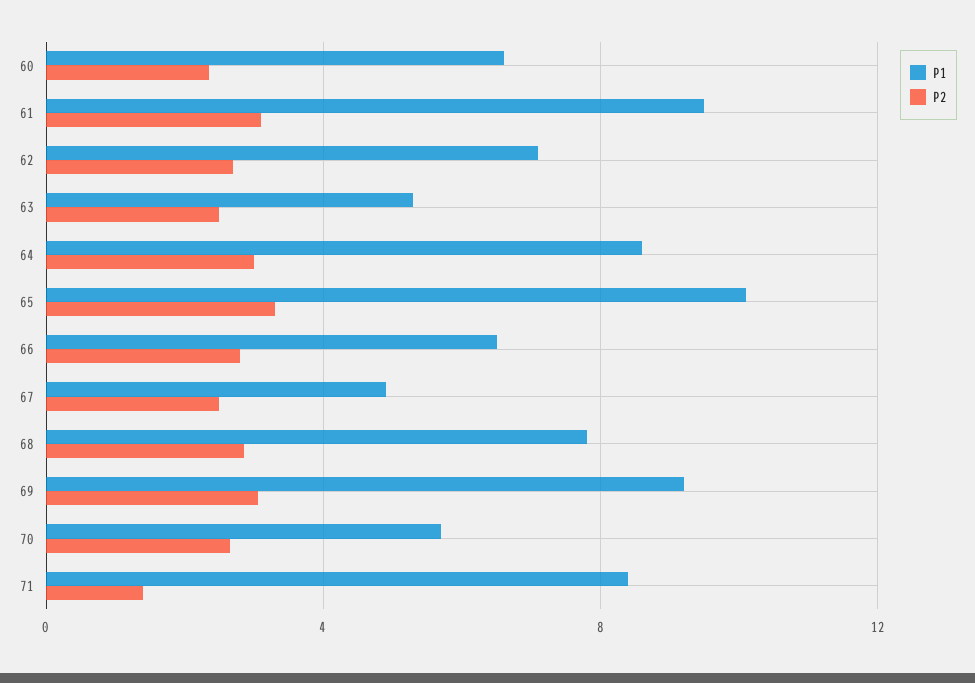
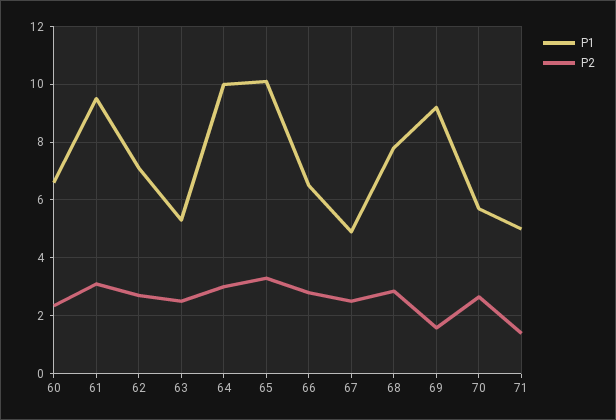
  {
    "P1": {
      "60": 6.5,
      "61": 9.5,
      "62": 7,
      "63": 5.25,
-     "64": 8.5,
+     "64": 10,
      "65": 10,
      "66": 6.5,
      "67": 5,
      "68": 7.75,
      "69": 9.25,
      "70": 5.75,
-     "71": 8.5
+     "71": 5
    },
    "P2": {
      "60": 2.25,
      "61": 3,
      "62": 2.75,
      "63": 2.5,
      "64": 3,
      "65": 3.25,
      "66": 2.75,
      "67": 2.5,
      "68": 2.75,
-     "69": 3,
+     "69": 1.5,
      "70": 2.75,
      "71": 1.5
    }
  }

